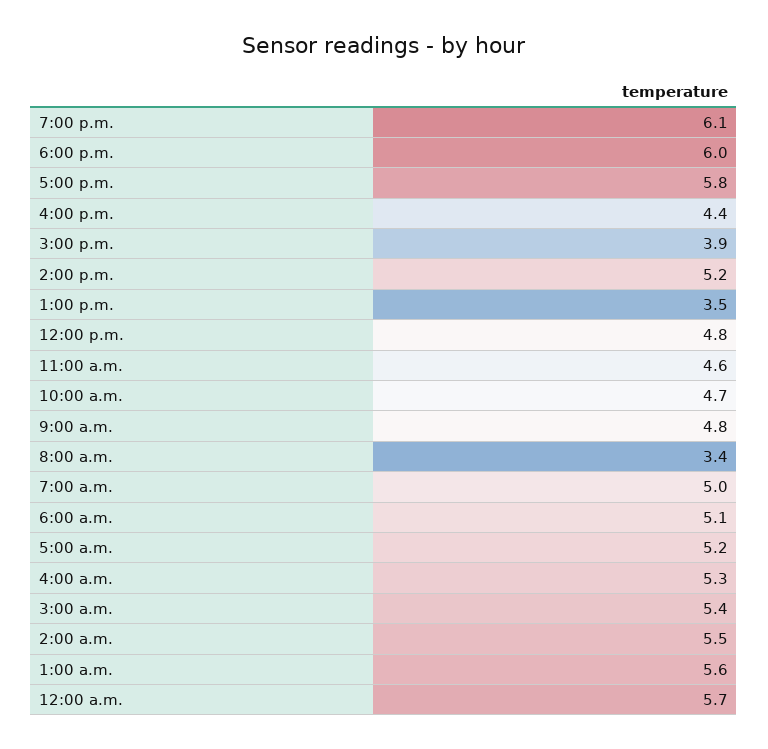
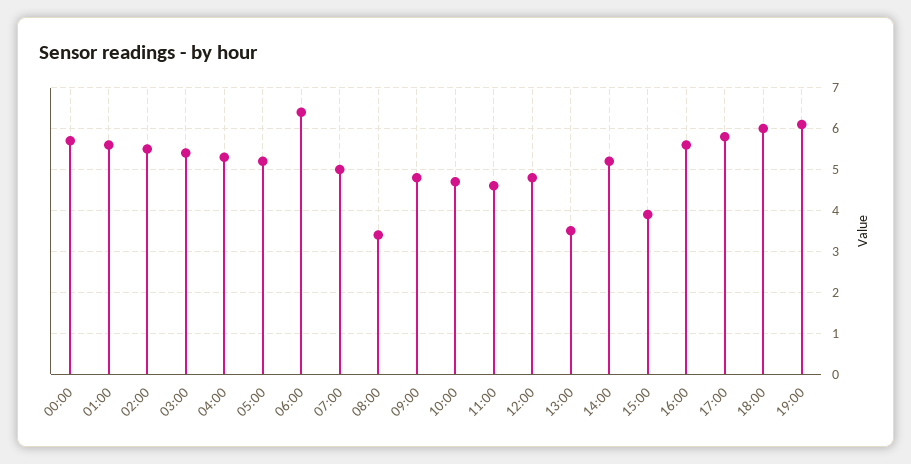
  {
    "7:00 p.m.": 6.1,
    "6:00 p.m.": 6,
    "5:00 p.m.": 5.8,
-   "4:00 p.m.": 4.4,
+   "4:00 p.m.": 5.5,
    "3:00 p.m.": 3.9,
    "2:00 p.m.": 5.2,
    "1:00 p.m.": 3.5,
    "12:00 p.m.": 4.8,
    "11:00 a.m.": 4.6,
    "10:00 a.m.": 4.7,
    "9:00 a.m.": 4.8,
    "8:00 a.m.": 3.4,
    "7:00 a.m.": 5,
-   "6:00 a.m.": 5.1,
+   "6:00 a.m.": 6.5,
    "5:00 a.m.": 5.2,
    "4:00 a.m.": 5.3,
    "3:00 a.m.": 5.4,
    "2:00 a.m.": 5.5,
    "1:00 a.m.": 5.6,
    "12:00 a.m.": 5.7
  }

